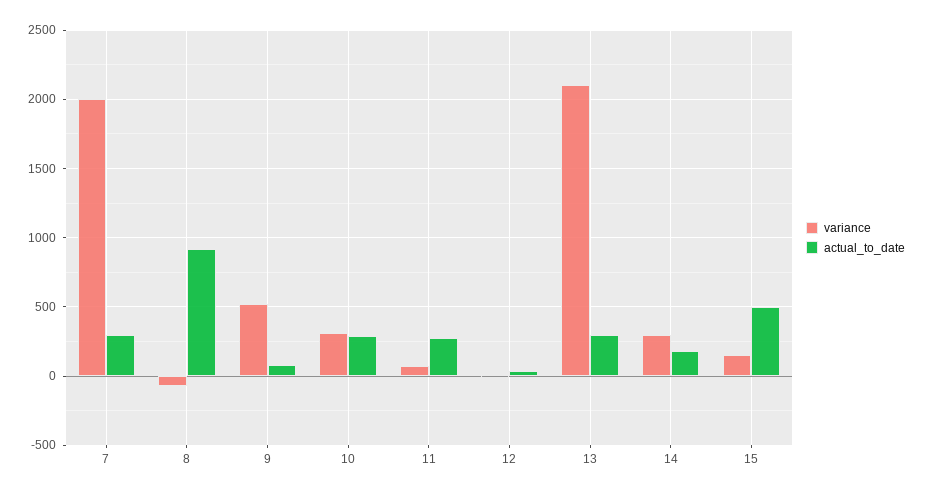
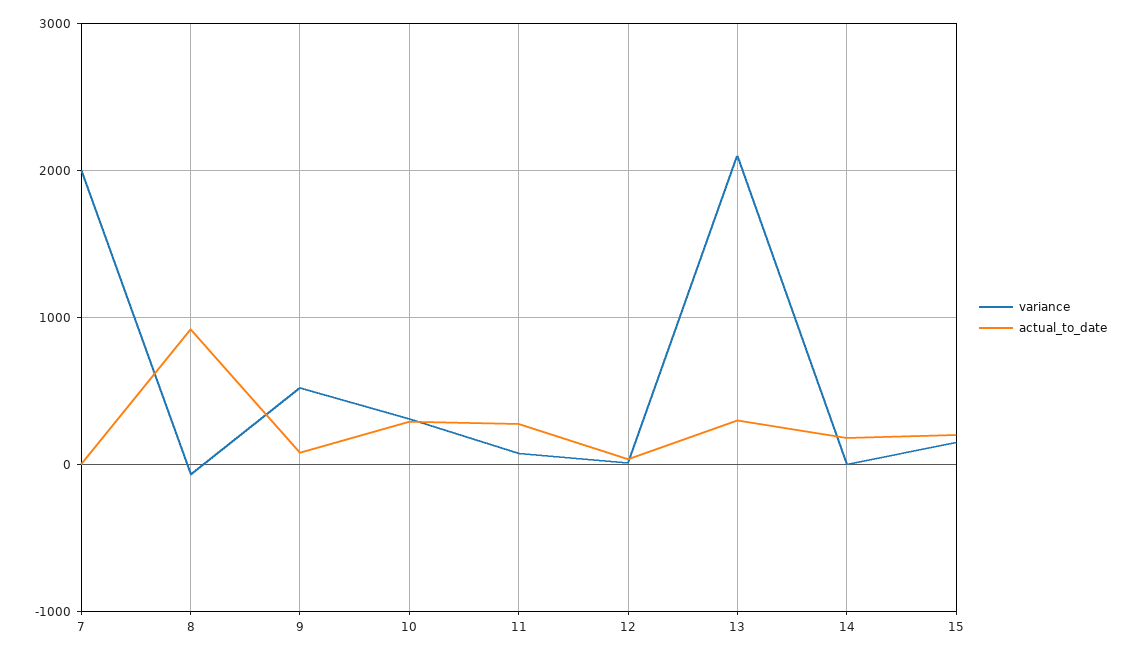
  {
    "variance": {
      "7": 2000,
      "8": -50,
      "9": 500,
      "10": 300,
      "11": 50,
      "12": 0,
      "13": 2100,
-     "14": 300,
+     "14": 0,
      "15": 150
    },
    "actual_to_date": {
-     "7": 300,
+     "7": 0,
      "8": 900,
      "9": 100,
      "10": 300,
      "11": 300,
      "12": 50,
      "13": 300,
      "14": 200,
-     "15": 500
+     "15": 200
    }
  }

